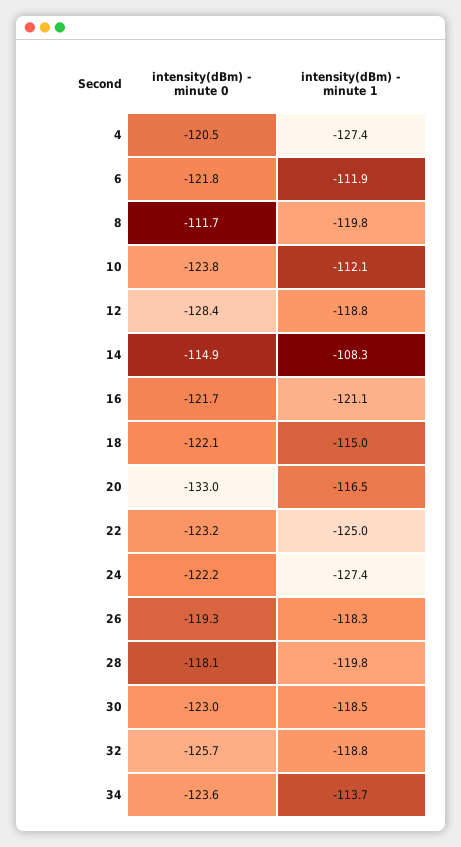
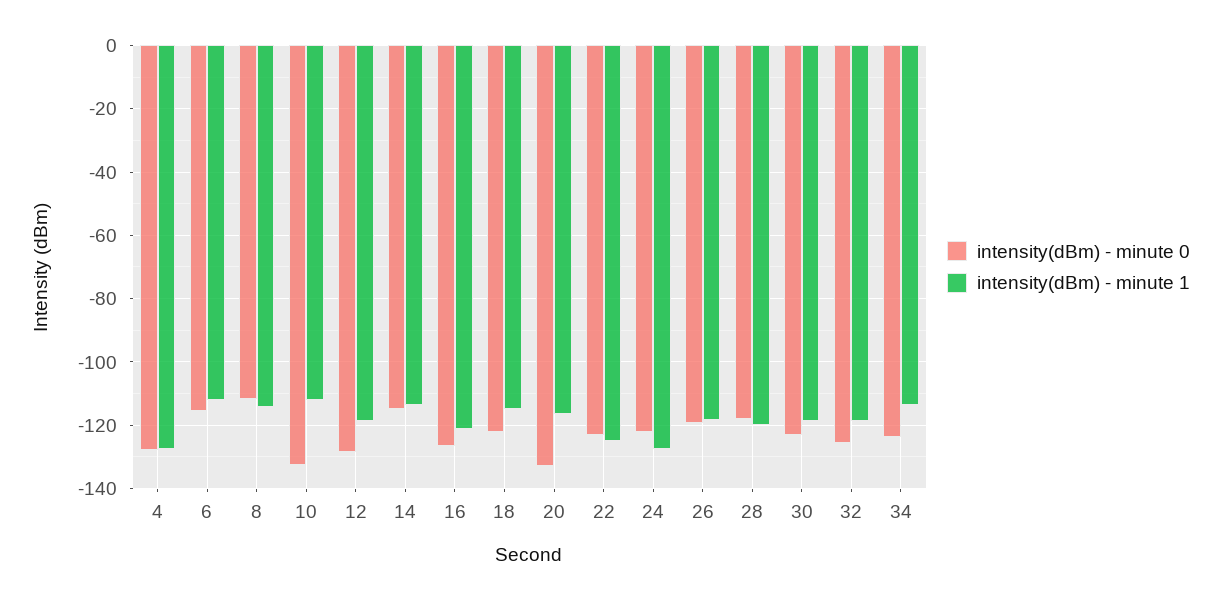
  {
    "intensity(dBm) - minute 0": {
-     "4": -120.5,
+     "4": -128,
-     "6": -121.8,
+     "6": -116,
      "8": -111.7,
-     "10": -123.8,
+     "10": -132,
      "12": -128.4,
      "14": -114.9,
-     "16": -121.7,
+     "16": -126,
      "18": -122.1,
      "20": -133,
      "22": -123.2,
      "24": -122.2,
      "26": -119.3,
      "28": -118.1,
      "30": -123,
      "32": -125.7,
      "34": -123.6
    },
    "intensity(dBm) - minute 1": {
      "4": -127.4,
      "6": -111.9,
-     "8": -119.8,
+     "8": -114,
      "10": -112.1,
      "12": -118.8,
-     "14": -108.3,
+     "14": -114,
      "16": -121.1,
      "18": -115,
      "20": -116.5,
      "22": -125,
      "24": -127.4,
      "26": -118.3,
      "28": -119.8,
      "30": -118.5,
      "32": -118.8,
      "34": -113.7
    }
  }

